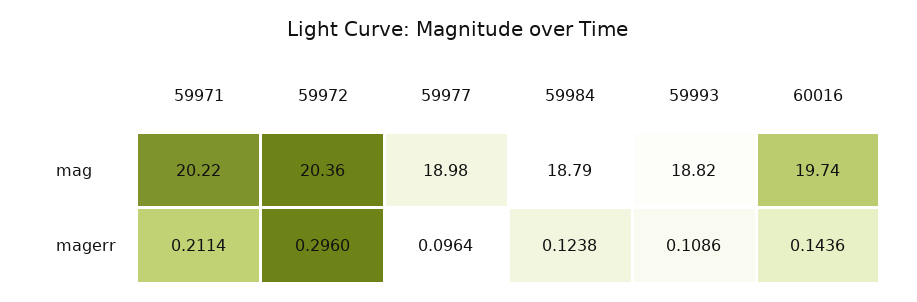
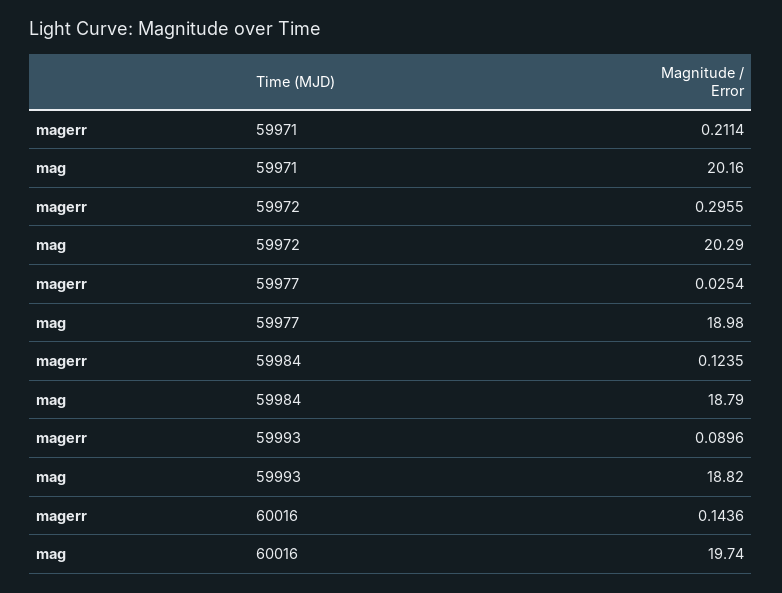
  {
    "59971": {
-     "mag": 20.22,
+     "mag": 20.16,
      "magerr": 0.2114
    },
    "59972": {
-     "mag": 20.36,
+     "mag": 20.29,
-     "magerr": 0.296
+     "magerr": 0.2955
    },
    "59977": {
      "mag": 18.98,
-     "magerr": 0.0964
+     "magerr": 0.0254
    },
    "59984": {
      "mag": 18.79,
-     "magerr": 0.1238
+     "magerr": 0.1235
    },
    "59993": {
      "mag": 18.82,
-     "magerr": 0.1086
+     "magerr": 0.0896
    },
    "60016": {
      "mag": 19.74,
      "magerr": 0.1436
    }
  }

